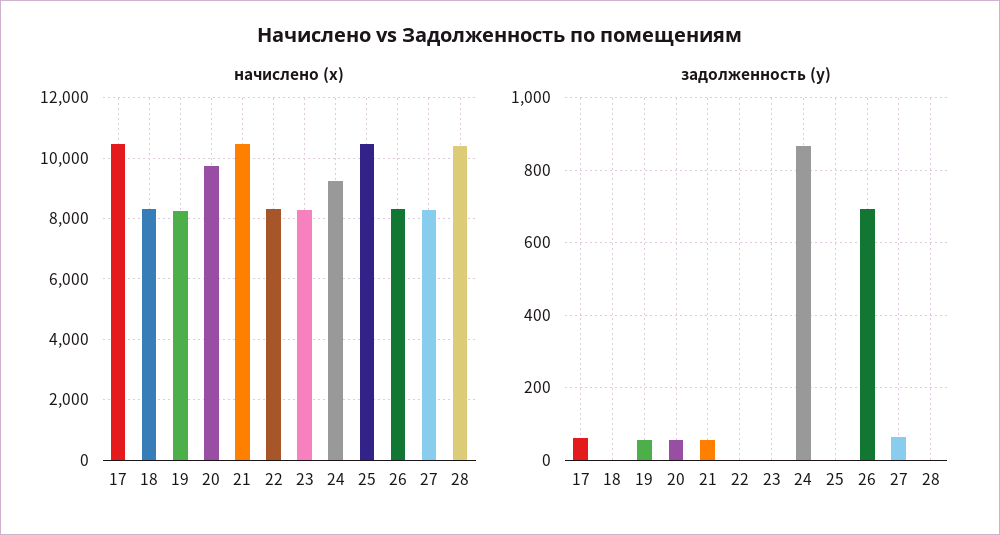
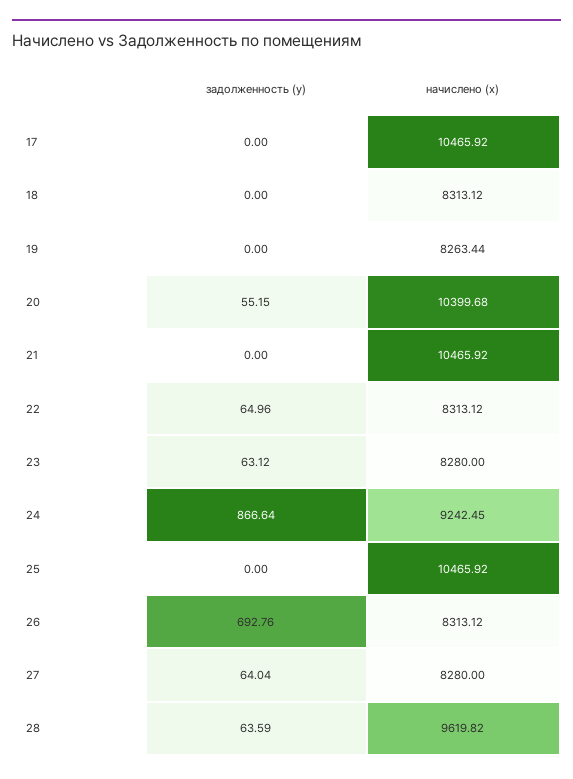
  {
    "начислено (x)": {
      "17": 10465.92,
      "18": 8313.12,
      "19": 8263.44,
-     "20": 9800,
+     "20": 10399.68,
      "21": 10465.92,
      "22": 8313.12,
      "23": 8280,
      "24": 9242.45,
      "25": 10465.92,
      "26": 8313.12,
      "27": 8280,
-     "28": 10400
+     "28": 9619.82
    },
    "задолженность (y)": {
-     "17": 60,
+     "17": 0,
      "18": 0,
-     "19": 60,
+     "19": 0,
      "20": 55.15,
-     "21": 60,
+     "21": 0,
-     "22": 0,
+     "22": 64.96,
-     "23": 0,
+     "23": 63.12,
      "24": 866.64,
      "25": 0,
      "26": 692.76,
      "27": 64.04,
-     "28": 0
+     "28": 63.59
    }
  }

